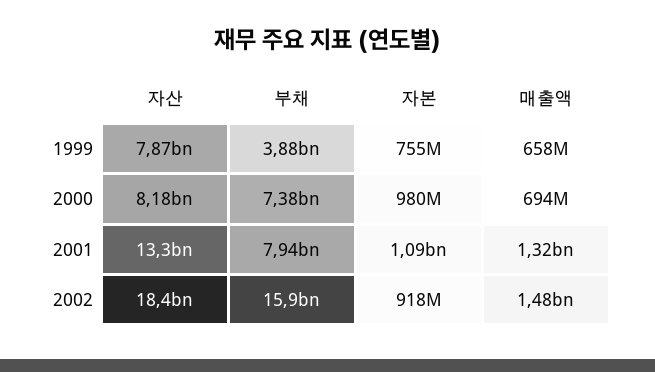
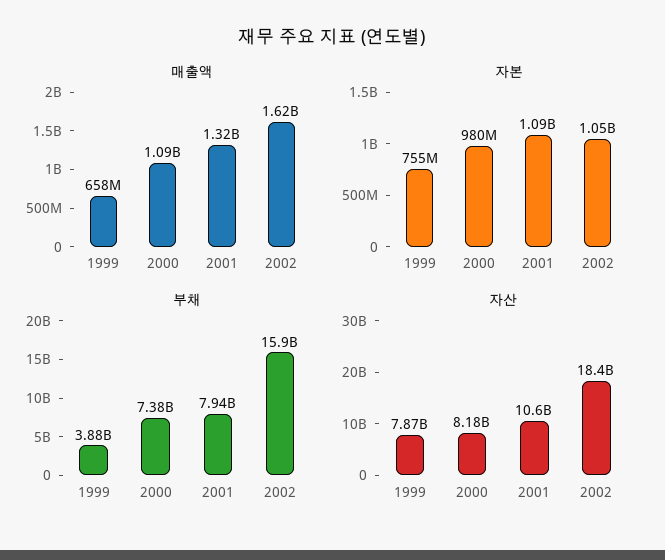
  {
    "자산": {
      "1999": 7870000000,
      "2000": 8180000000,
-     "2001": 13300000000,
+     "2001": 10600000000,
      "2002": 18400000000
    },
    "부채": {
      "1999": 3880000000,
      "2000": 7380000000,
      "2001": 7940000000,
      "2002": 15900000000
    },
    "자본": {
      "1999": 755000000,
      "2000": 980000000,
      "2001": 1090000000,
-     "2002": 918000000
+     "2002": 1050000000
    },
    "매출액": {
      "1999": 658000000,
-     "2000": 694000000,
+     "2000": 1090000000,
      "2001": 1320000000,
-     "2002": 1480000000
+     "2002": 1620000000
    }
  }

